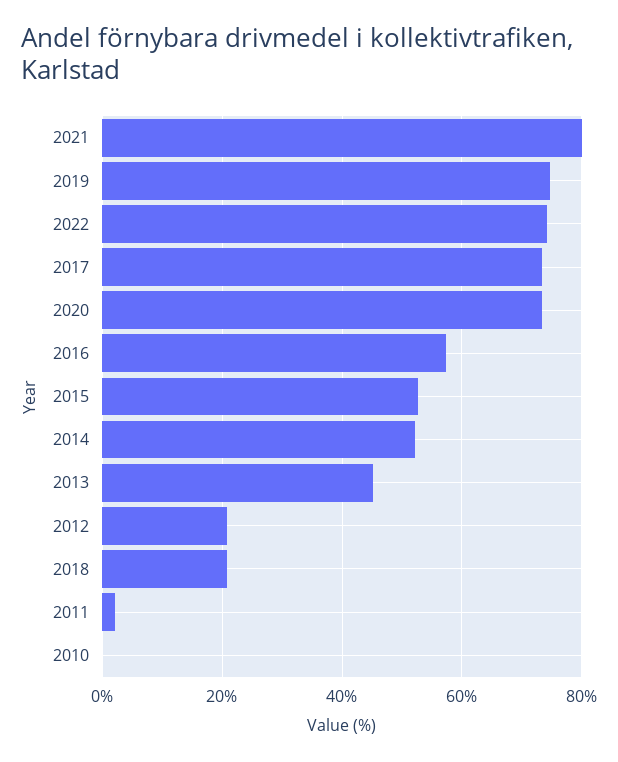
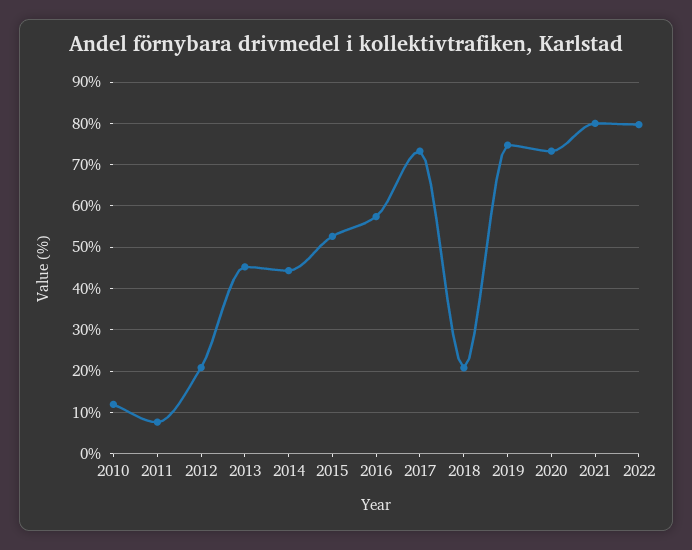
  {
    "2021": 80,
    "2019": 74,
-   "2022": 74,
+   "2022": 80,
    "2017": 74,
    "2020": 74,
    "2016": 58,
    "2015": 52,
-   "2014": 52,
+   "2014": 44,
    "2013": 46,
    "2012": 20,
    "2018": 20,
-   "2011": 2,
+   "2011": 8,
-   "2010": 0
+   "2010": 12
  }

